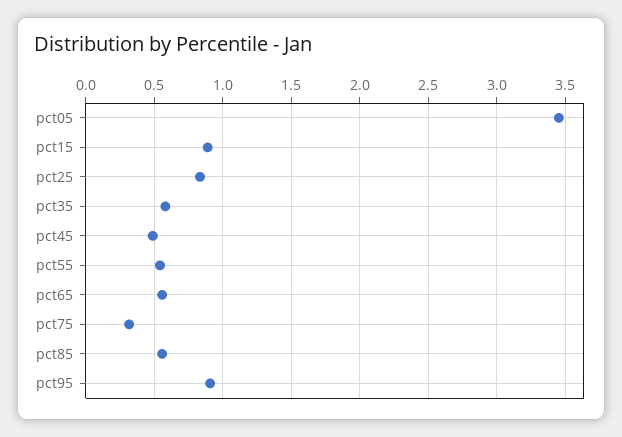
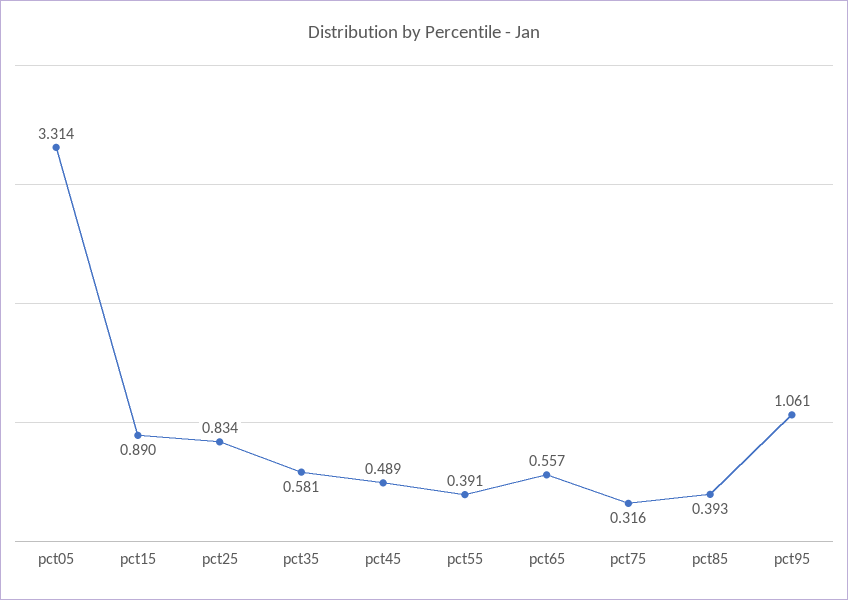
  {
-   "pct05": 3.45,
+   "pct05": 3.314,
    "pct15": 0.89,
    "pct25": 0.834,
    "pct35": 0.581,
    "pct45": 0.489,
-   "pct55": 0.55,
+   "pct55": 0.391,
    "pct65": 0.557,
    "pct75": 0.316,
-   "pct85": 0.55,
+   "pct85": 0.393,
-   "pct95": 0.9
+   "pct95": 1.061
  }

